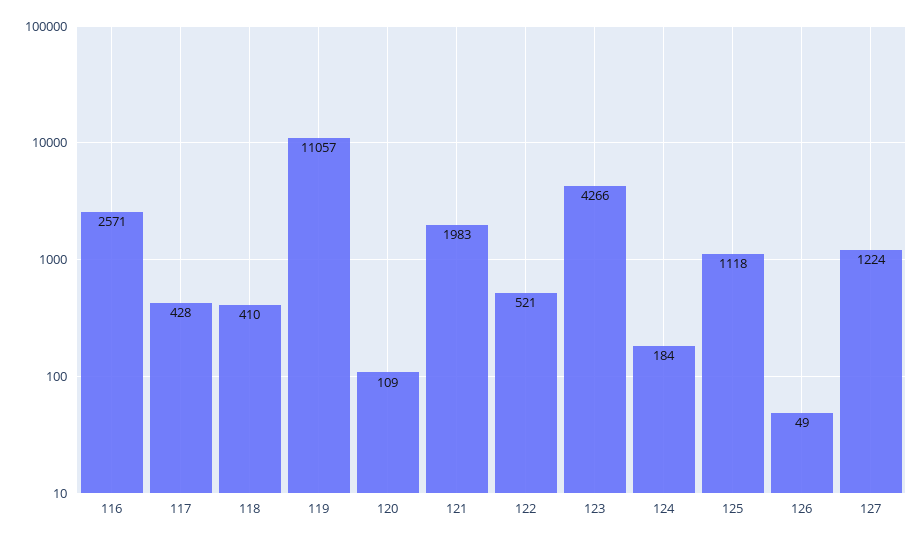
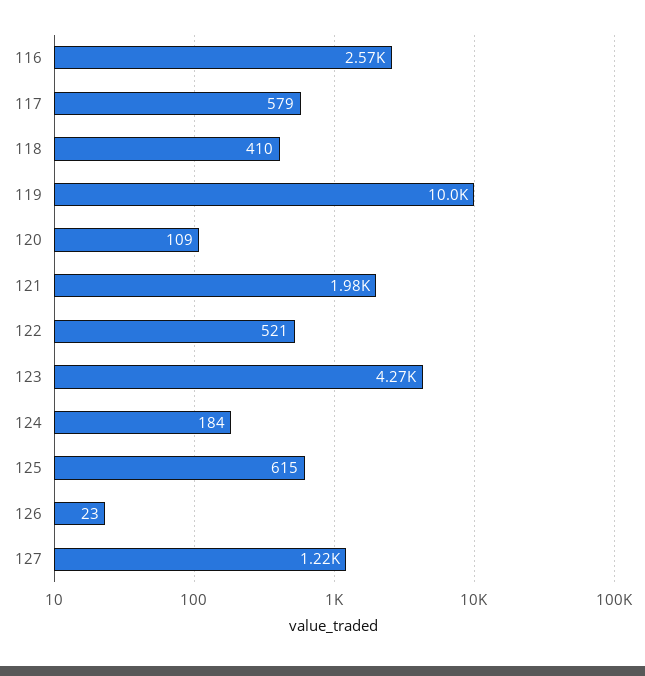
  {
    "116": 2571,
-   "117": 428,
+   "117": 579,
    "118": 410,
-   "119": 11057,
+   "119": 10000,
    "120": 109,
    "121": 1983,
    "122": 521,
    "123": 4266,
    "124": 184,
-   "125": 1118,
+   "125": 615,
-   "126": 49,
+   "126": 23,
    "127": 1224
  }

